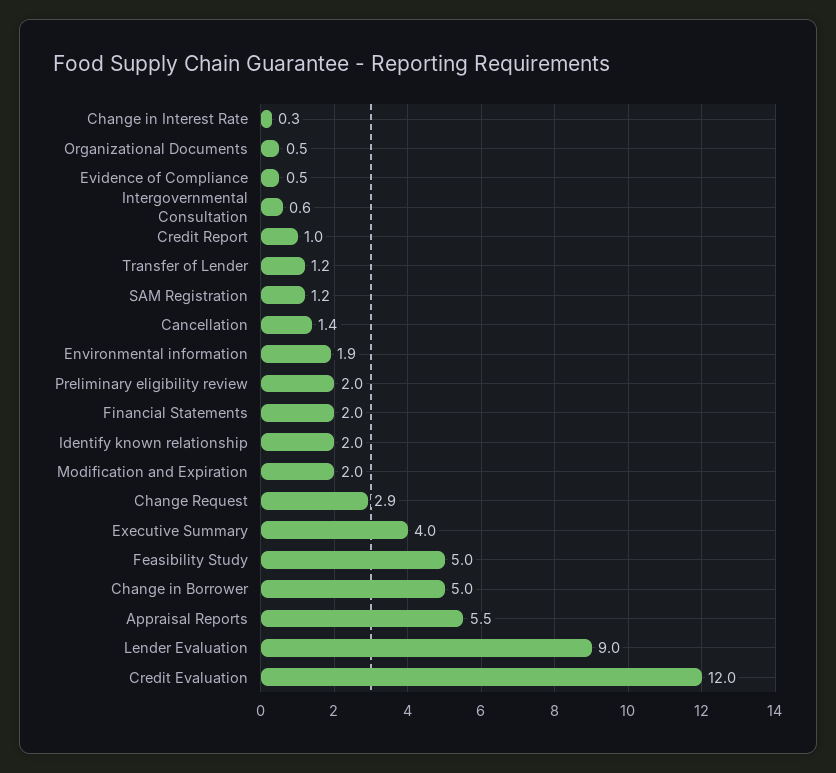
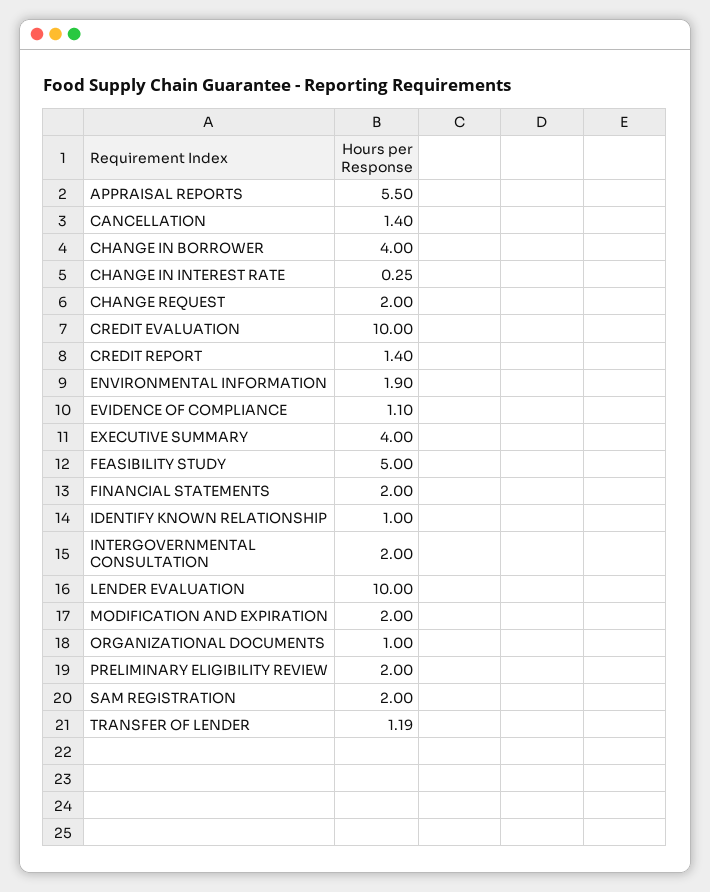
  {
    "Change in Interest Rate": 0.25,
-   "Organizational Documents": 0.5,
+   "Organizational Documents": 1,
-   "Evidence of Compliance": 0.5,
+   "Evidence of Compliance": 1.1,
-   "Intergovernmental Consultation": 0.6,
+   "Intergovernmental Consultation": 2,
-   "Credit Report": 1,
+   "Credit Report": 1.4,
    "Transfer of Lender": 1.19,
-   "SAM Registration": 1.2,
+   "SAM Registration": 2,
    "Cancellation": 1.4,
    "Environmental information": 1.9,
    "Preliminary eligibility review": 2,
    "Financial Statements": 2,
-   "Identify known relationship": 2,
+   "Identify known relationship": 1,
    "Modification and Expiration": 2,
-   "Change Request": 2.9,
+   "Change Request": 2,
    "Executive Summary": 4,
    "Feasibility Study": 5,
-   "Change in Borrower": 5,
+   "Change in Borrower": 4,
    "Appraisal Reports": 5.5,
-   "Lender Evaluation": 9,
+   "Lender Evaluation": 10,
-   "Credit Evaluation": 12
+   "Credit Evaluation": 10
  }

